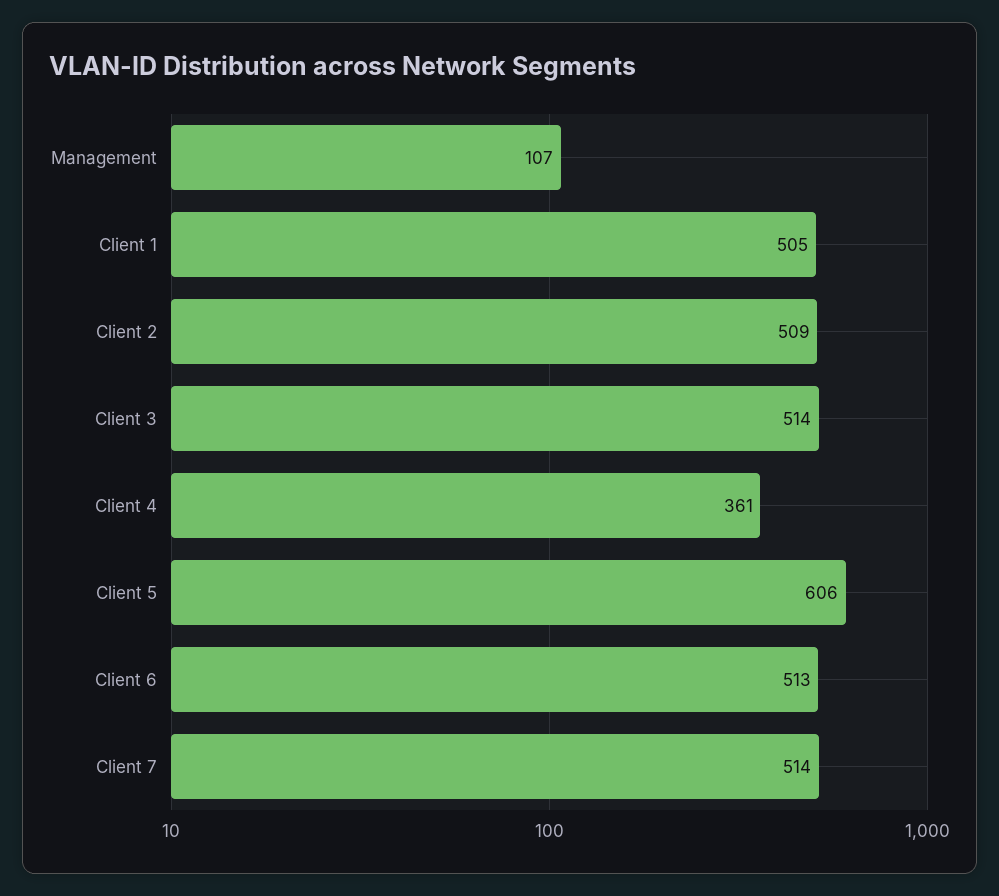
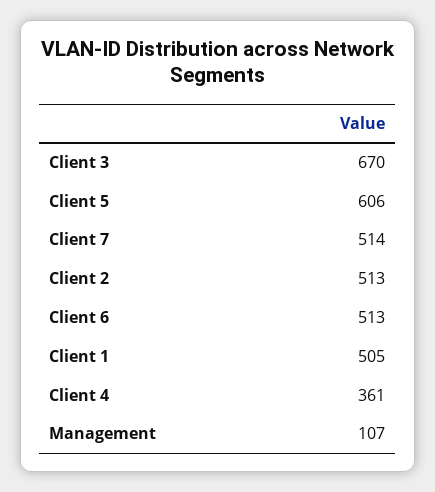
  {
    "Management": 107,
    "Client 1": 505,
-   "Client 2": 509,
+   "Client 2": 513,
-   "Client 3": 514,
+   "Client 3": 670,
    "Client 4": 361,
    "Client 5": 606,
    "Client 6": 513,
    "Client 7": 514
  }

